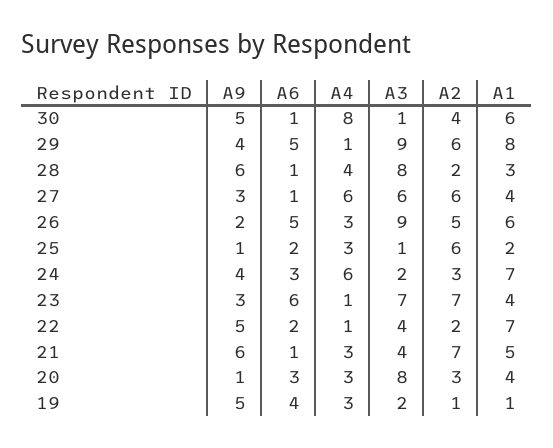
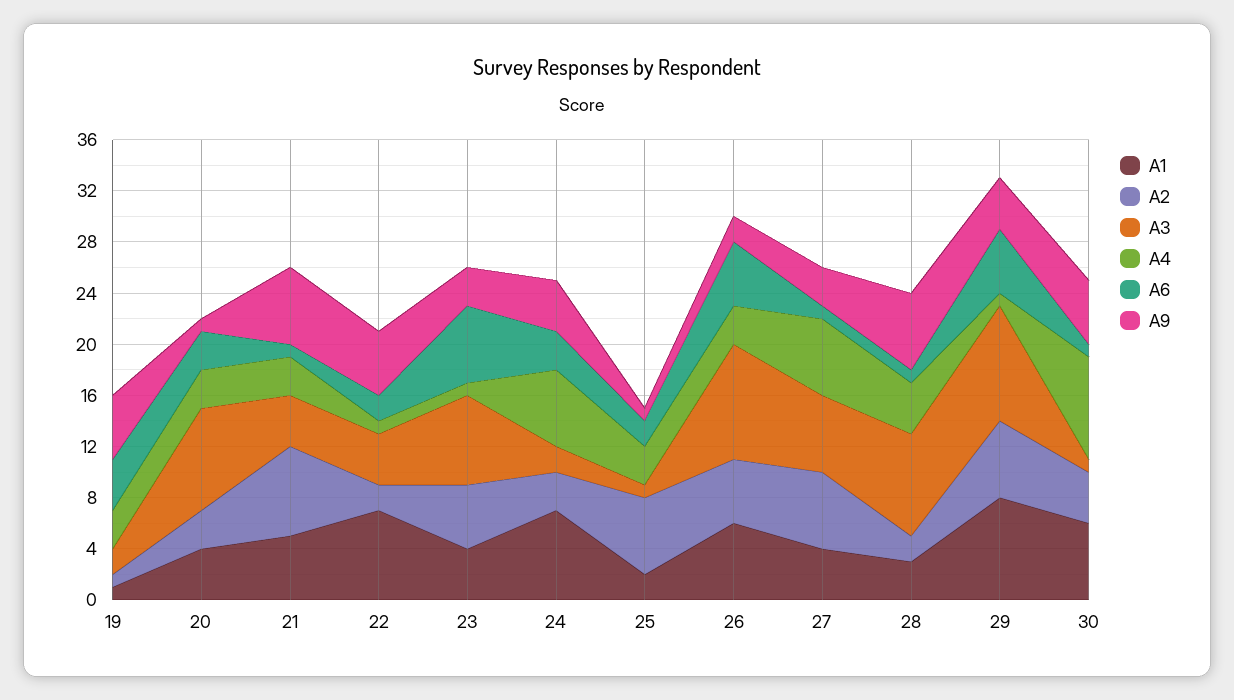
  {
    "A9": {
      "30": 5,
      "29": 4,
      "28": 6,
      "27": 3,
      "26": 2,
      "25": 1,
      "24": 4,
      "23": 3,
      "22": 5,
      "21": 6,
      "20": 1,
      "19": 5
    },
    "A6": {
      "30": 1,
      "29": 5,
      "28": 1,
      "27": 1,
      "26": 5,
      "25": 2,
      "24": 3,
      "23": 6,
      "22": 2,
      "21": 1,
      "20": 3,
      "19": 4
    },
    "A4": {
      "30": 8,
      "29": 1,
      "28": 4,
      "27": 6,
      "26": 3,
      "25": 3,
      "24": 6,
      "23": 1,
      "22": 1,
      "21": 3,
      "20": 3,
      "19": 3
    },
    "A3": {
      "30": 1,
      "29": 9,
      "28": 8,
      "27": 6,
      "26": 9,
      "25": 1,
      "24": 2,
      "23": 7,
      "22": 4,
      "21": 4,
      "20": 8,
      "19": 2
    },
    "A2": {
      "30": 4,
      "29": 6,
      "28": 2,
      "27": 6,
      "26": 5,
      "25": 6,
      "24": 3,
-     "23": 7,
+     "23": 5,
      "22": 2,
      "21": 7,
      "20": 3,
      "19": 1
    },
    "A1": {
      "30": 6,
      "29": 8,
      "28": 3,
      "27": 4,
      "26": 6,
      "25": 2,
      "24": 7,
      "23": 4,
      "22": 7,
      "21": 5,
      "20": 4,
      "19": 1
    }
  }

